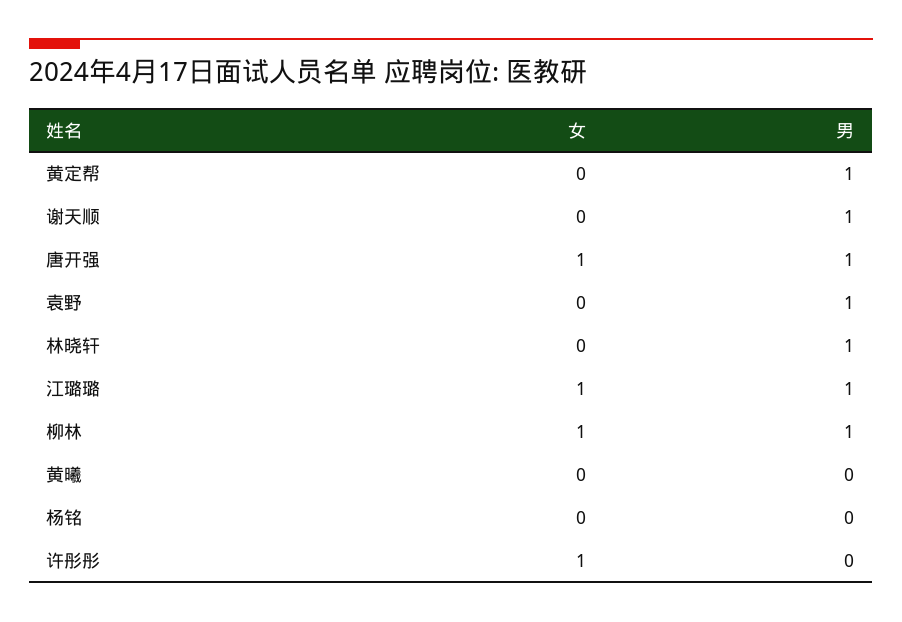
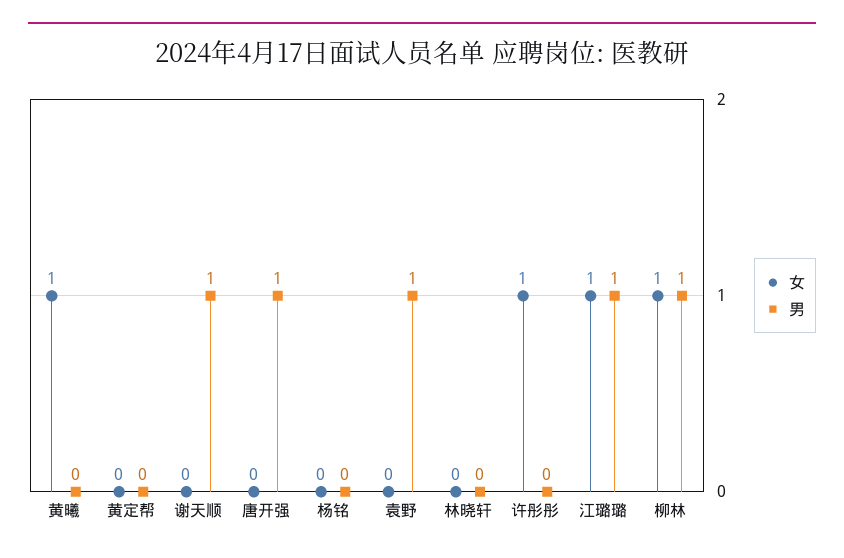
  {
    "女": {
      "黄定帮": 0,
      "谢天顺": 0,
-     "唐开强": 1,
+     "唐开强": 0,
      "袁野": 0,
      "林晓轩": 0,
      "江璐璐": 1,
      "柳林": 1,
-     "黄曦": 0,
+     "黄曦": 1,
      "杨铭": 0,
      "许彤彤": 1
    },
    "男": {
-     "黄定帮": 1,
+     "黄定帮": 0,
      "谢天顺": 1,
      "唐开强": 1,
      "袁野": 1,
-     "林晓轩": 1,
+     "林晓轩": 0,
      "江璐璐": 1,
      "柳林": 1,
      "黄曦": 0,
      "杨铭": 0,
      "许彤彤": 0
    }
  }

